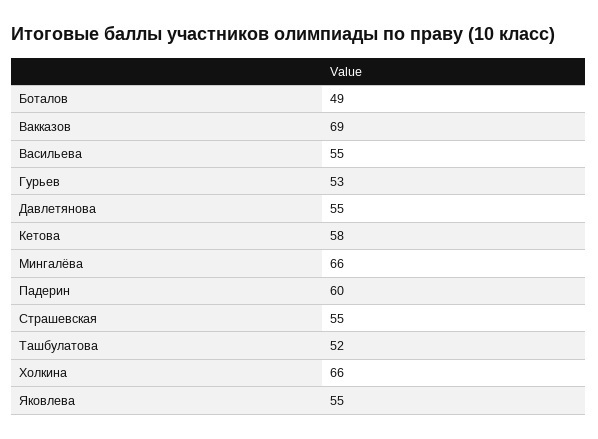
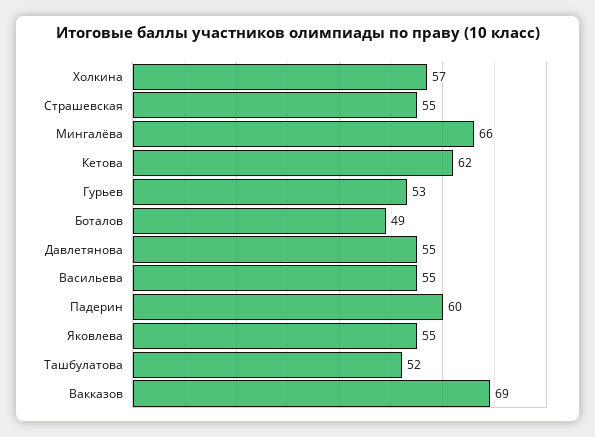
  {
    "Боталов": 49,
    "Вакказов": 69,
    "Васильева": 55,
    "Гурьев": 53,
    "Давлетянова": 55,
-   "Кетова": 58,
+   "Кетова": 62,
    "Мингалёва": 66,
    "Падерин": 60,
    "Страшевская": 55,
    "Ташбулатова": 52,
-   "Холкина": 66,
+   "Холкина": 57,
    "Яковлева": 55
  }

